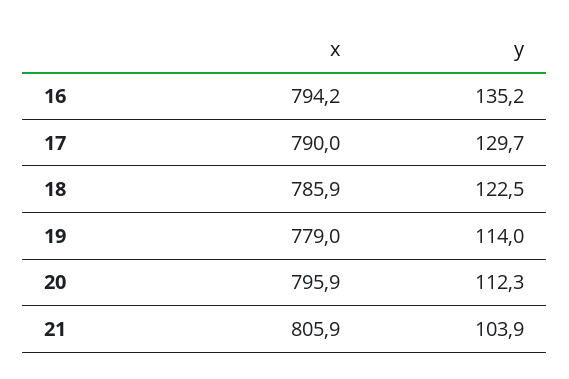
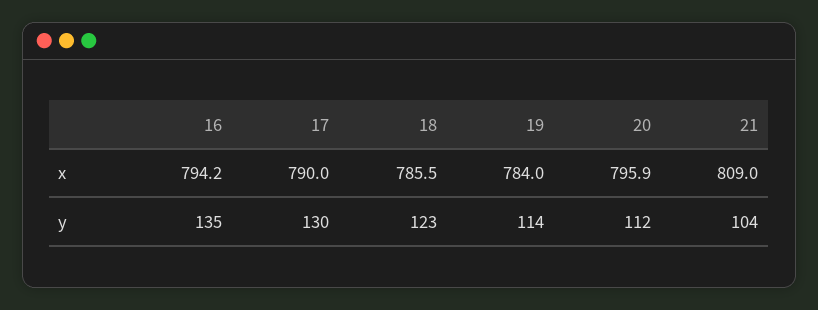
  {
    "x": {
      "16": 794.2,
      "17": 790,
-     "18": 785.9,
+     "18": 785.5,
-     "19": 779,
+     "19": 784,
      "20": 795.9,
-     "21": 805.9
+     "21": 809
    },
    "y": {
      "16": 135.2,
      "17": 129.7,
      "18": 122.5,
      "19": 114,
      "20": 112.3,
      "21": 103.9
    }
  }

